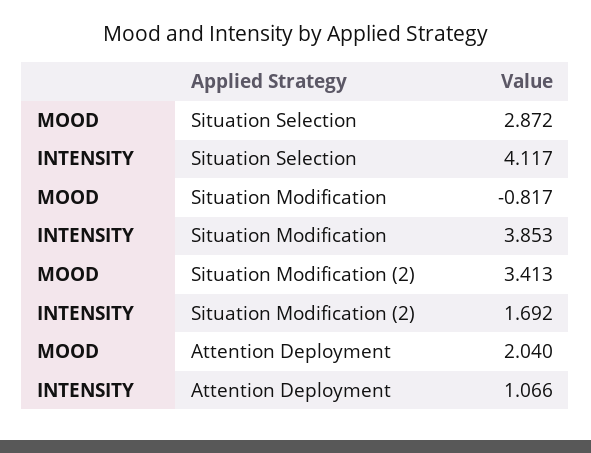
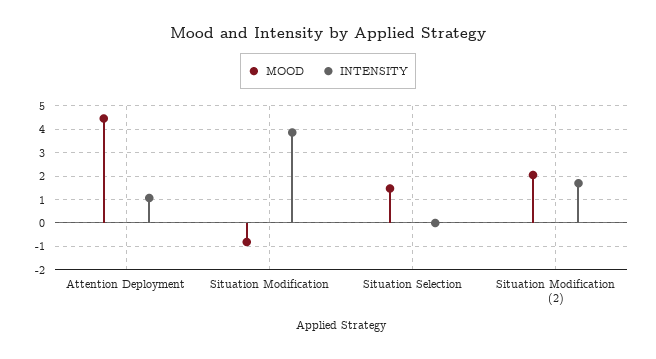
  {
    "MOOD": {
-     "Situation Selection": 2.872,
+     "Situation Selection": 1.5,
      "Situation Modification": -0.817,
-     "Situation Modification (2)": 3.413,
+     "Situation Modification (2)": 2,
-     "Attention Deployment": 2.04
+     "Attention Deployment": 4.5
    },
    "INTENSITY": {
-     "Situation Selection": 4.117,
+     "Situation Selection": 0,
      "Situation Modification": 3.853,
      "Situation Modification (2)": 1.692,
      "Attention Deployment": 1.066
    }
  }

